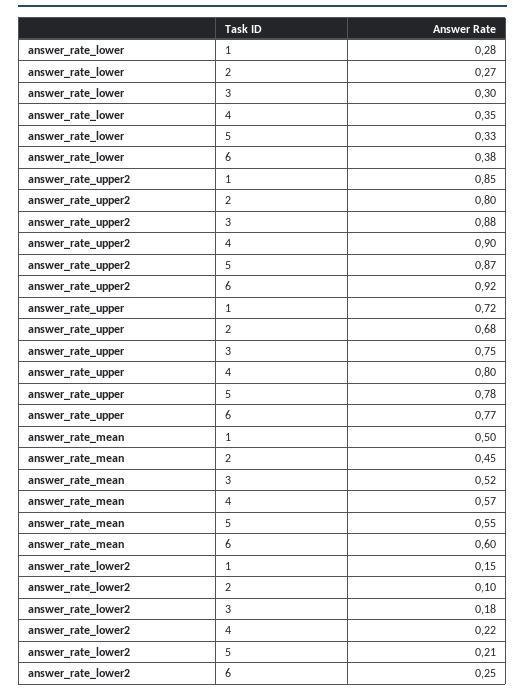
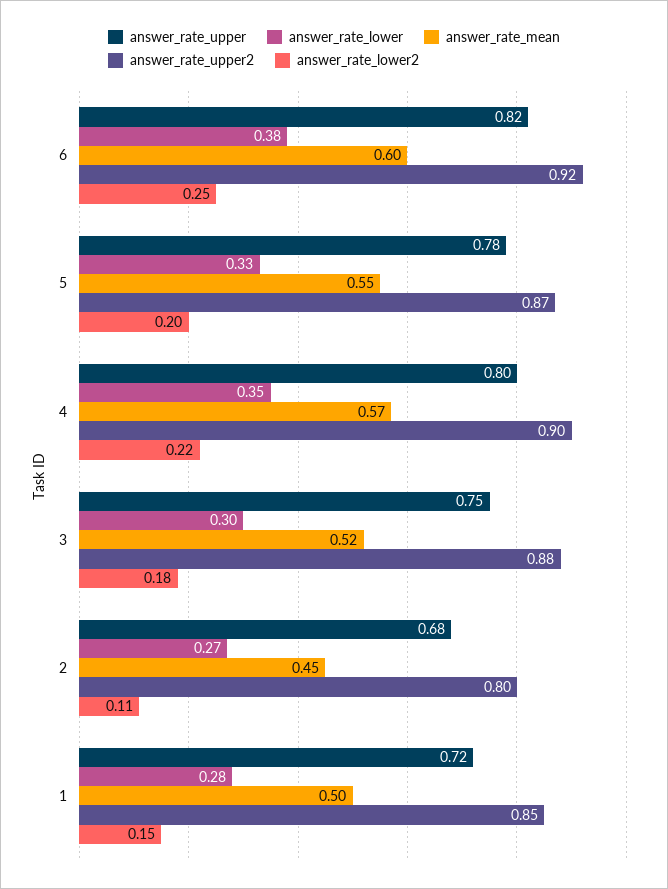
  {
    "answer_rate_lower": {
      "1": 0.28,
      "2": 0.27,
      "3": 0.3,
      "4": 0.35,
      "5": 0.33,
      "6": 0.38
    },
    "answer_rate_upper2": {
      "1": 0.85,
      "2": 0.8,
      "3": 0.88,
      "4": 0.9,
      "5": 0.87,
      "6": 0.92
    },
    "answer_rate_upper": {
      "1": 0.72,
      "2": 0.68,
      "3": 0.75,
      "4": 0.8,
      "5": 0.78,
-     "6": 0.77
+     "6": 0.82
    },
    "answer_rate_mean": {
      "1": 0.5,
      "2": 0.45,
      "3": 0.52,
      "4": 0.57,
      "5": 0.55,
      "6": 0.6
    },
    "answer_rate_lower2": {
      "1": 0.15,
-     "2": 0.1,
+     "2": 0.11,
      "3": 0.18,
      "4": 0.22,
-     "5": 0.21,
+     "5": 0.2,
      "6": 0.25
    }
  }

